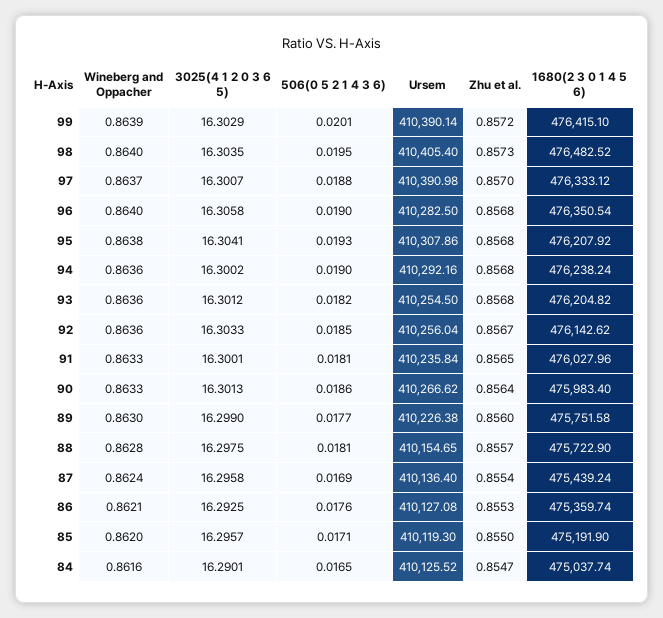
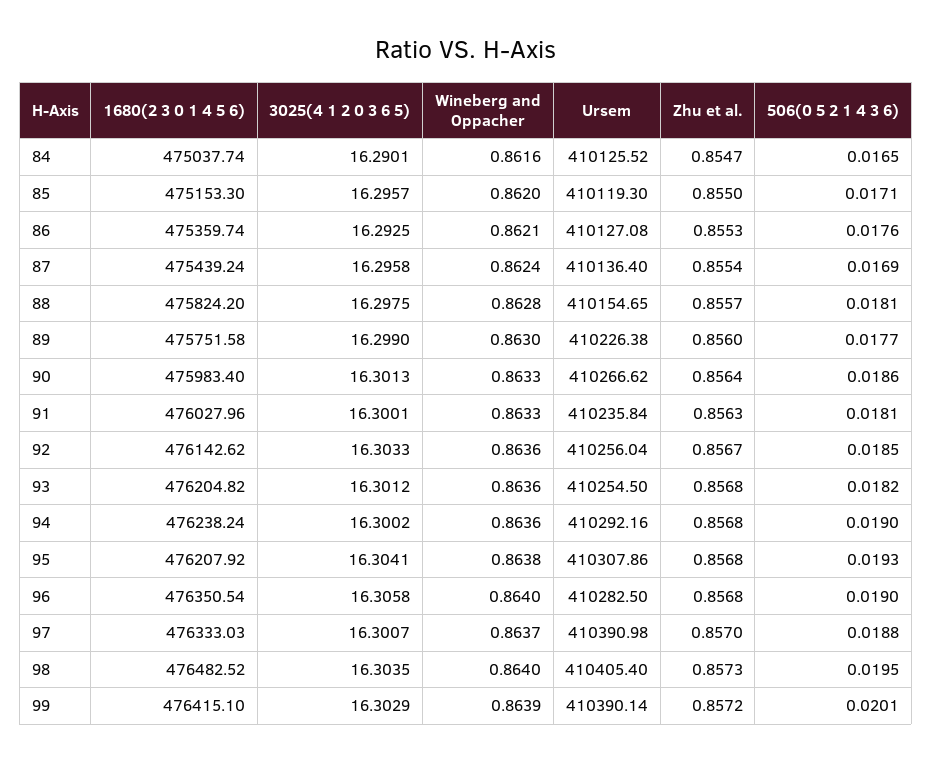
  {
    "Wineberg and Oppacher": {
      "99": 0.8639,
      "98": 0.864,
      "97": 0.8637,
      "96": 0.864,
      "95": 0.8638,
      "94": 0.8636,
      "93": 0.8636,
      "92": 0.8636,
      "91": 0.8633,
      "90": 0.8633,
      "89": 0.863,
      "88": 0.8628,
      "87": 0.8624,
      "86": 0.8621,
      "85": 0.862,
      "84": 0.8616
    },
    "3025(4 1 2 0 3 6 5)": {
      "99": 16.3029,
      "98": 16.3035,
      "97": 16.3007,
      "96": 16.3058,
      "95": 16.3041,
      "94": 16.3002,
      "93": 16.3012,
      "92": 16.3033,
      "91": 16.3001,
      "90": 16.3013,
      "89": 16.299,
      "88": 16.2975,
      "87": 16.2958,
      "86": 16.2925,
      "85": 16.2957,
      "84": 16.2901
    },
    "506(0 5 2 1 4 3 6)": {
      "99": 0.0201,
      "98": 0.0195,
      "97": 0.0188,
      "96": 0.019,
      "95": 0.0193,
      "94": 0.019,
      "93": 0.0182,
      "92": 0.0185,
      "91": 0.0181,
      "90": 0.0186,
      "89": 0.0177,
      "88": 0.0181,
      "87": 0.0169,
      "86": 0.0176,
      "85": 0.0171,
      "84": 0.0165
    },
    "Ursem": {
      "99": 410390.14,
      "98": 410405.4,
      "97": 410390.98,
      "96": 410282.5,
      "95": 410307.86,
      "94": 410292.16,
      "93": 410254.5,
      "92": 410256.04,
      "91": 410235.84,
      "90": 410266.62,
      "89": 410226.38,
      "88": 410154.65,
      "87": 410136.4,
      "86": 410127.08,
      "85": 410119.3,
      "84": 410125.52
    },
    "Zhu et al.": {
      "99": 0.8572,
      "98": 0.8573,
      "97": 0.857,
      "96": 0.8568,
      "95": 0.8568,
      "94": 0.8568,
      "93": 0.8568,
      "92": 0.8567,
-     "91": 0.8565,
+     "91": 0.8563,
      "90": 0.8564,
      "89": 0.856,
      "88": 0.8557,
      "87": 0.8554,
      "86": 0.8553,
      "85": 0.855,
      "84": 0.8547
    },
    "1680(2 3 0 1 4 5 6)": {
      "99": 476415.1,
      "98": 476482.52,
-     "97": 476333.12,
+     "97": 476333.03,
      "96": 476350.54,
      "95": 476207.92,
      "94": 476238.24,
      "93": 476204.82,
      "92": 476142.62,
      "91": 476027.96,
      "90": 475983.4,
      "89": 475751.58,
-     "88": 475722.9,
+     "88": 475824.2,
      "87": 475439.24,
      "86": 475359.74,
-     "85": 475191.9,
+     "85": 475153.3,
      "84": 475037.74
    }
  }

